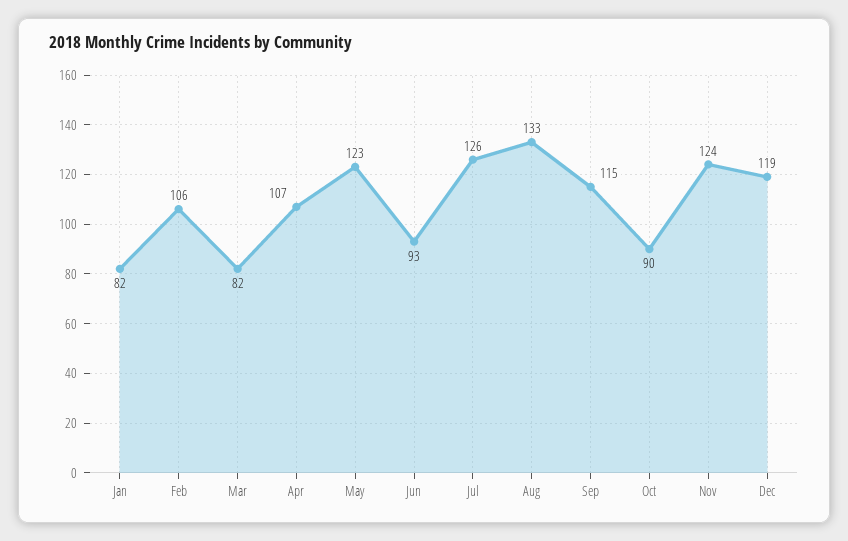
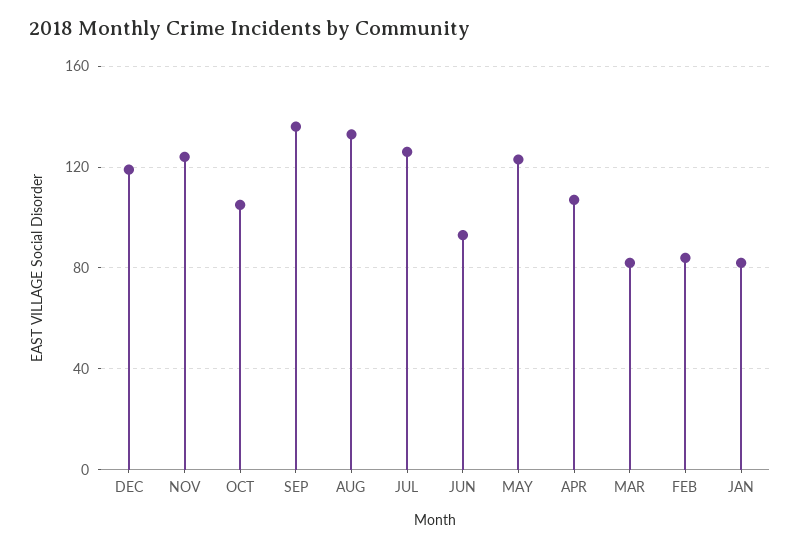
  {
    "Jan": 82,
-   "Feb": 106,
+   "Feb": 85,
    "Mar": 82,
    "Apr": 107,
    "May": 123,
    "Jun": 93,
    "Jul": 126,
    "Aug": 133,
-   "Sep": 115,
+   "Sep": 135,
-   "Oct": 90,
+   "Oct": 105,
    "Nov": 124,
    "Dec": 119
  }

